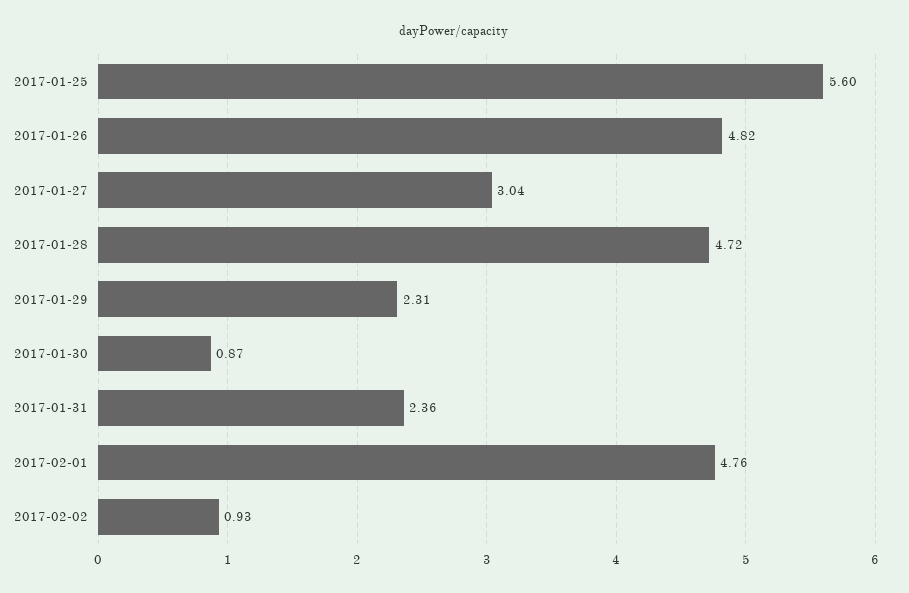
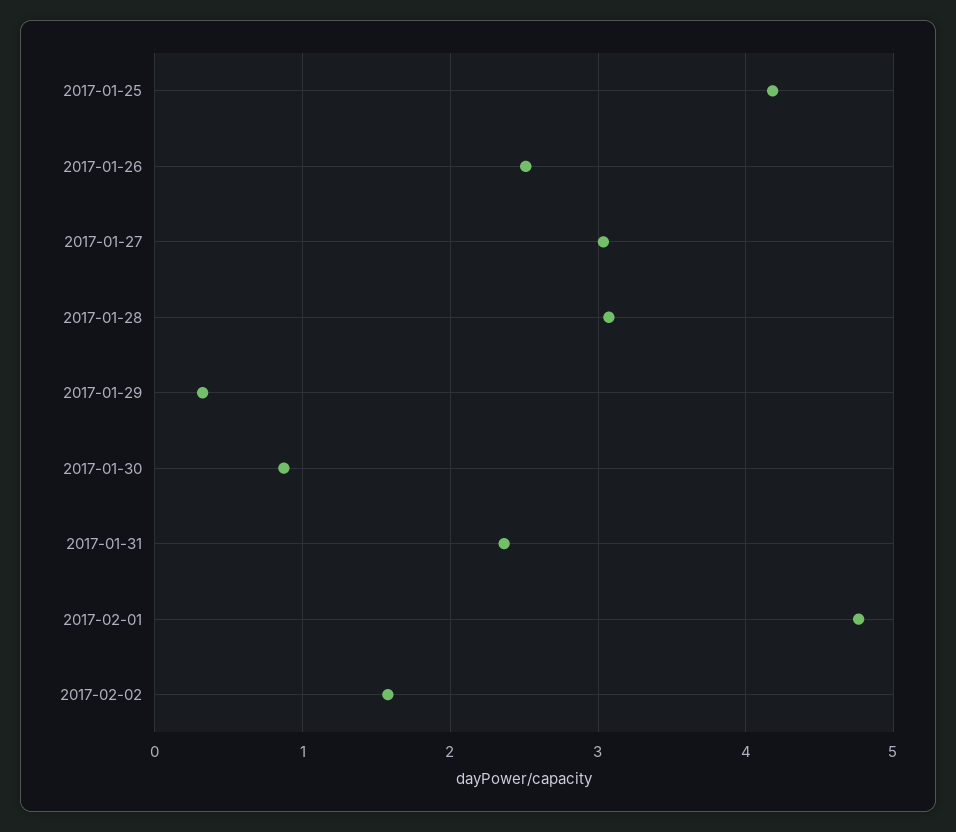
  {
-   "2017-01-25": 5.6,
+   "2017-01-25": 4.2,
-   "2017-01-26": 4.82,
+   "2017-01-26": 2.5,
    "2017-01-27": 3.04,
-   "2017-01-28": 4.72,
+   "2017-01-28": 3.1,
-   "2017-01-29": 2.31,
+   "2017-01-29": 0.3,
    "2017-01-30": 0.87,
    "2017-01-31": 2.36,
    "2017-02-01": 4.76,
-   "2017-02-02": 0.93
+   "2017-02-02": 1.6
  }

